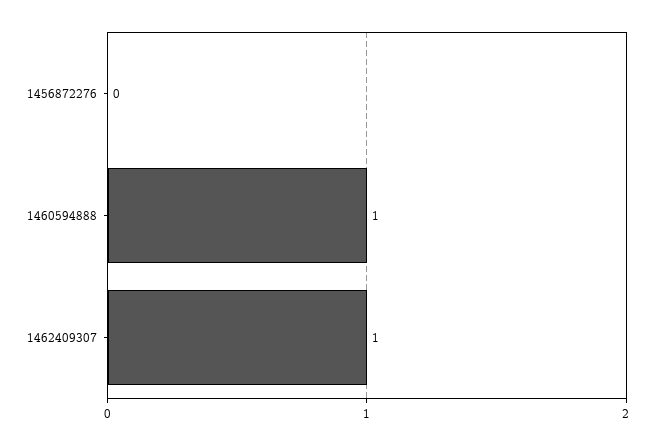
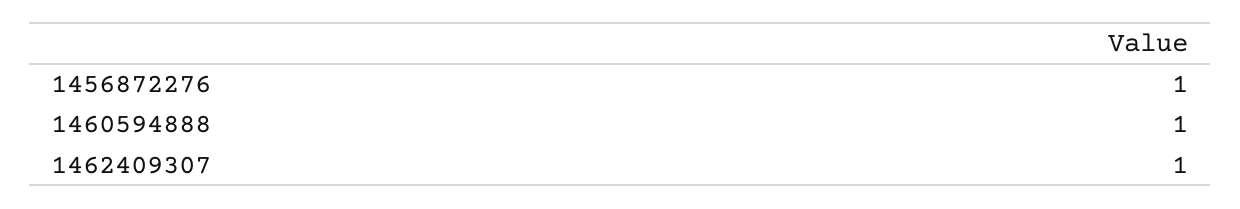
  {
-   "1456872276": 0,
+   "1456872276": 1,
    "1460594888": 1,
    "1462409307": 1
  }

